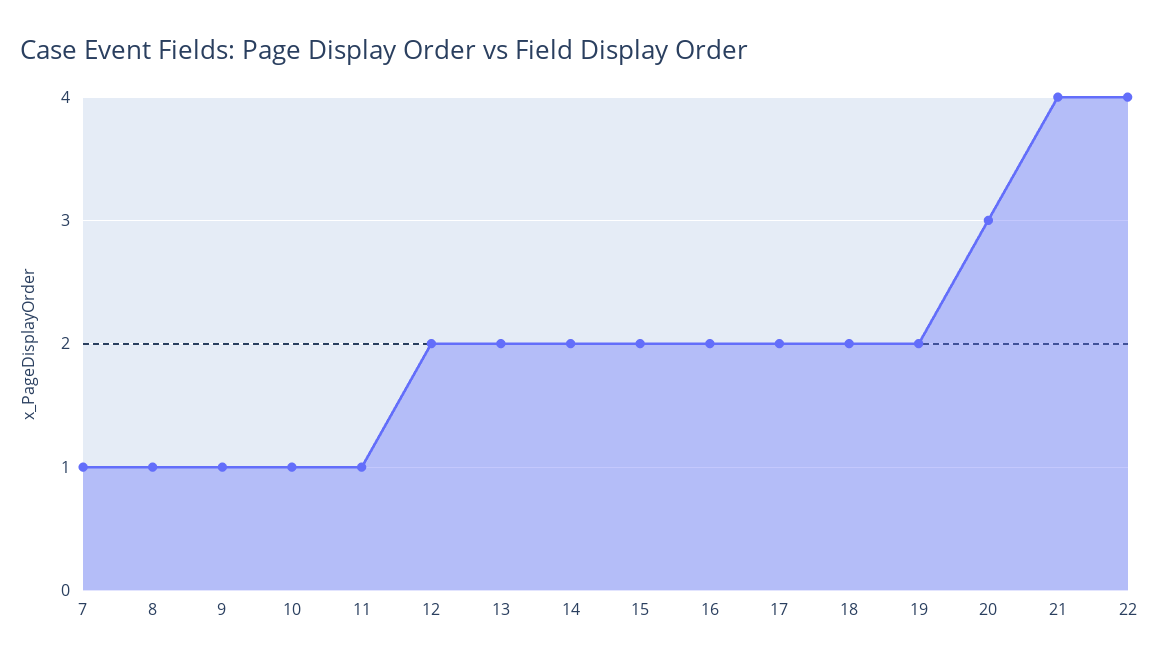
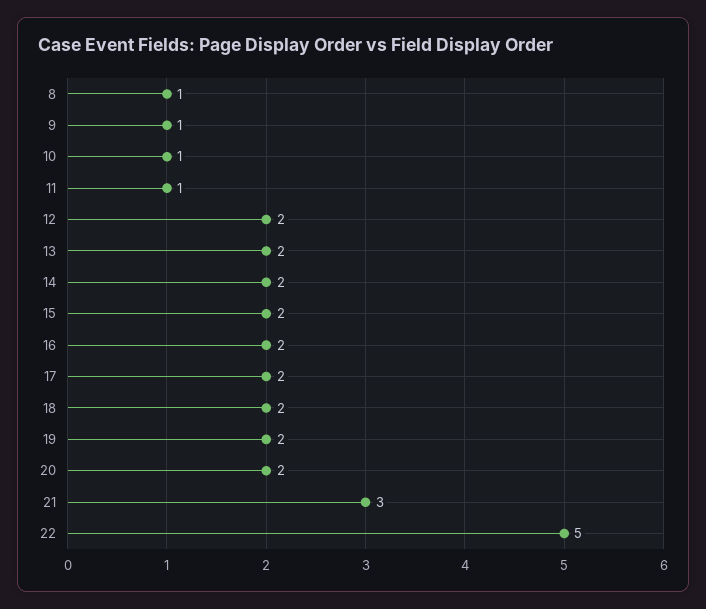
  {
-   "7": 1,
    "8": 1,
    "9": 1,
    "10": 1,
    "11": 1,
    "12": 2,
    "13": 2,
    "14": 2,
    "15": 2,
    "16": 2,
    "17": 2,
    "18": 2,
    "19": 2,
-   "20": 3,
+   "20": 2,
-   "21": 4,
+   "21": 3,
-   "22": 4
+   "22": 5
  }

